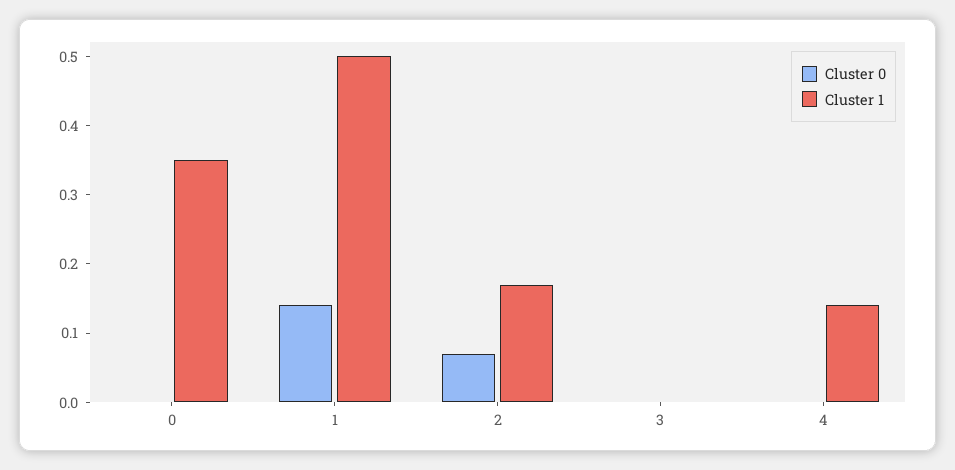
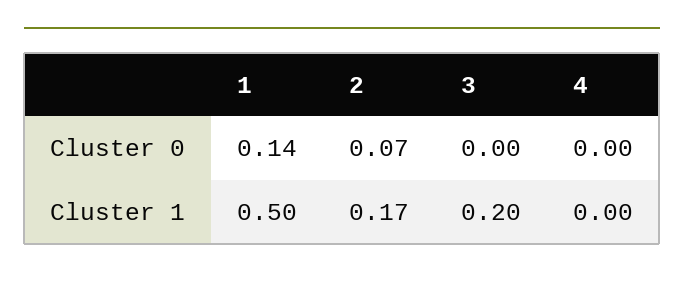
  {
    "Cluster 0": {
-     "0": 0,
      "1": 0.14,
      "2": 0.07,
      "3": 0,
      "4": 0
    },
    "Cluster 1": {
-     "0": 0.35,
      "1": 0.5,
      "2": 0.17,
-     "3": 0,
+     "3": 0.2,
-     "4": 0.15
+     "4": 0
    }
  }

